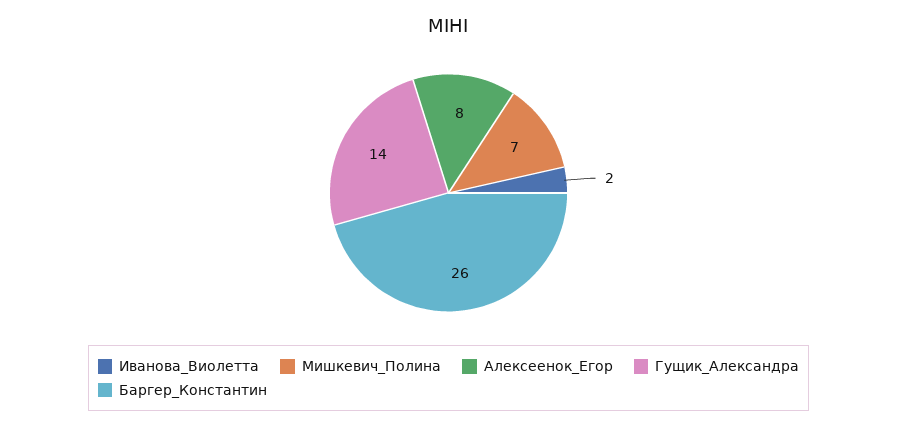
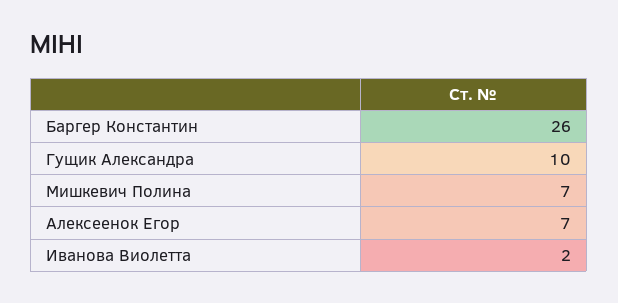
  {
    "Иванова_Виолетта": 2,
    "Мишкевич_Полина": 7,
-   "Алексеенок_Егор": 8,
+   "Алексеенок_Егор": 7,
-   "Гущик_Александра": 14,
+   "Гущик_Александра": 10,
    "Баргер_Константин": 26
  }

